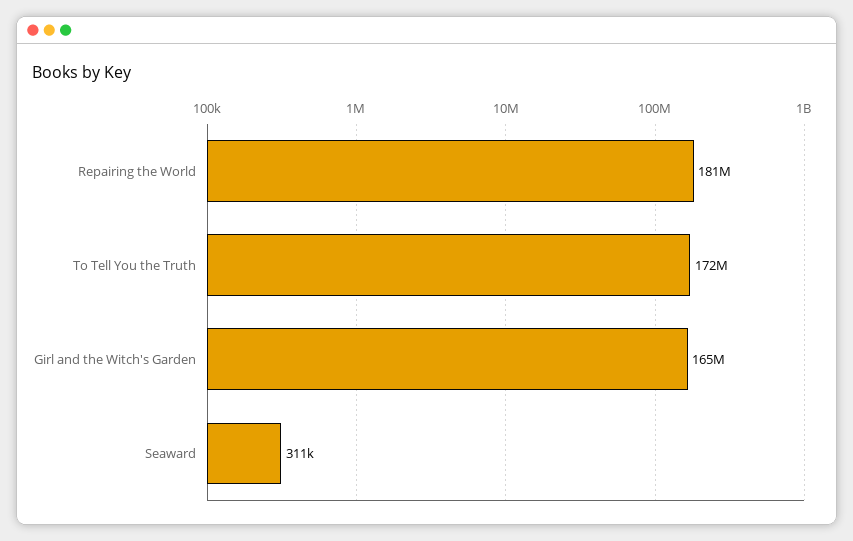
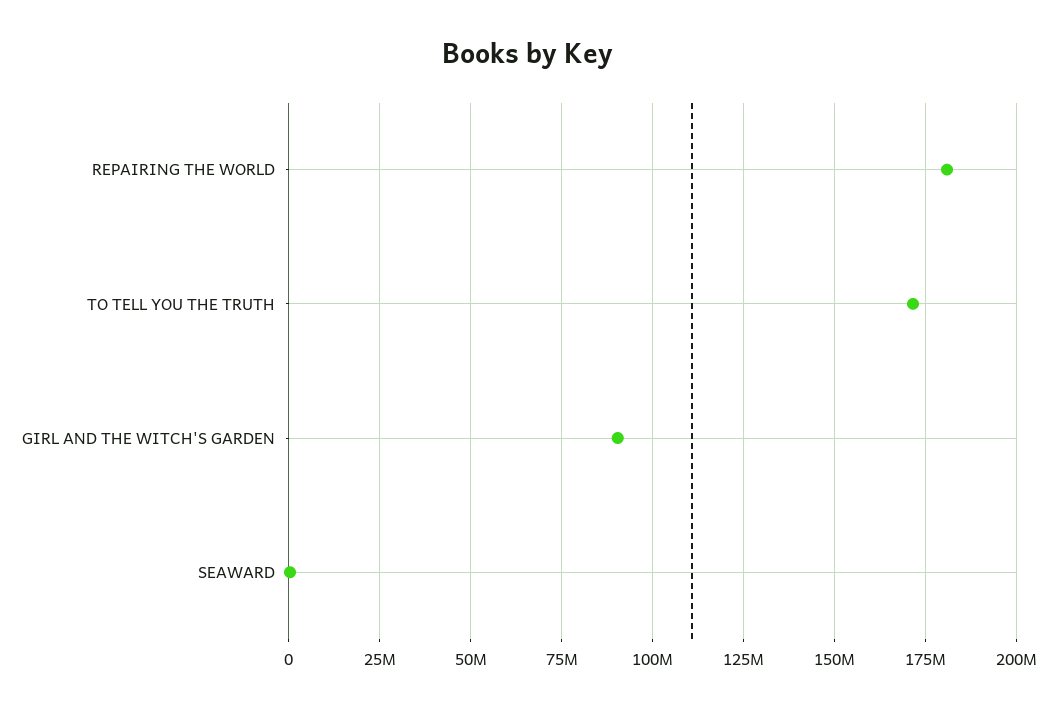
  {
    "Repairing the World": 181000000,
    "To Tell You the Truth": 172000000,
-   "Girl and the Witch's Garden": 165000000,
+   "Girl and the Witch's Garden": 90000000,
    "Seaward": 311000
  }

